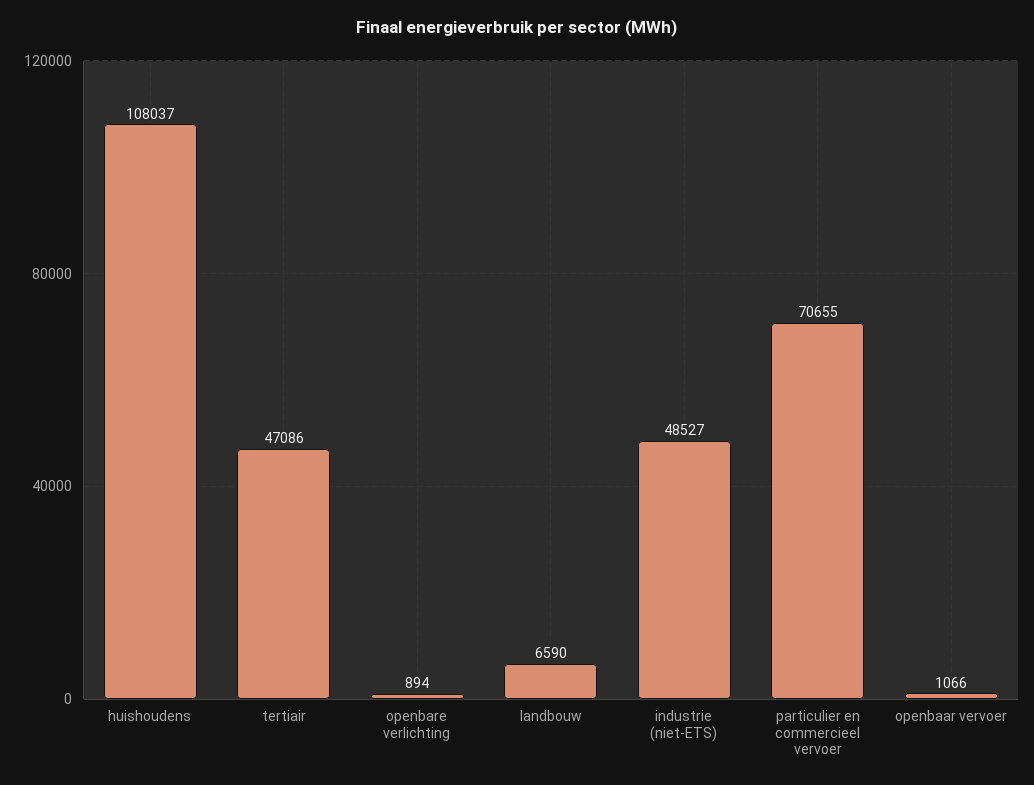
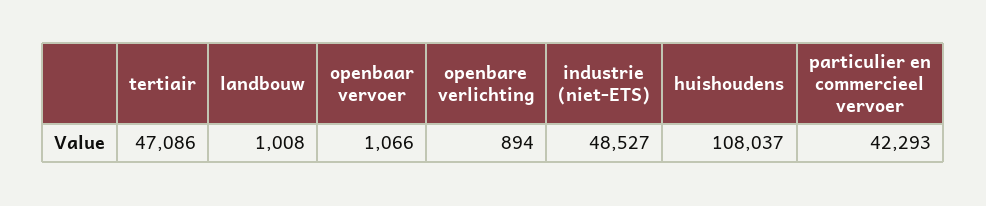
  {
    "huishoudens": 108037,
    "tertiair": 47086,
    "openbare verlichting": 894,
-   "landbouw": 6590,
+   "landbouw": 1008,
    "industrie (niet-ETS)": 48527,
-   "particulier en commercieel vervoer": 70655,
+   "particulier en commercieel vervoer": 42293,
    "openbaar vervoer": 1066
  }

